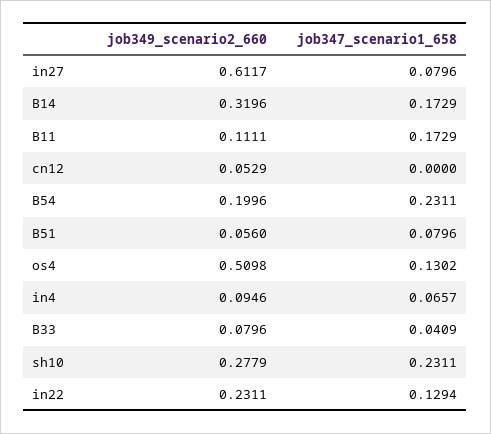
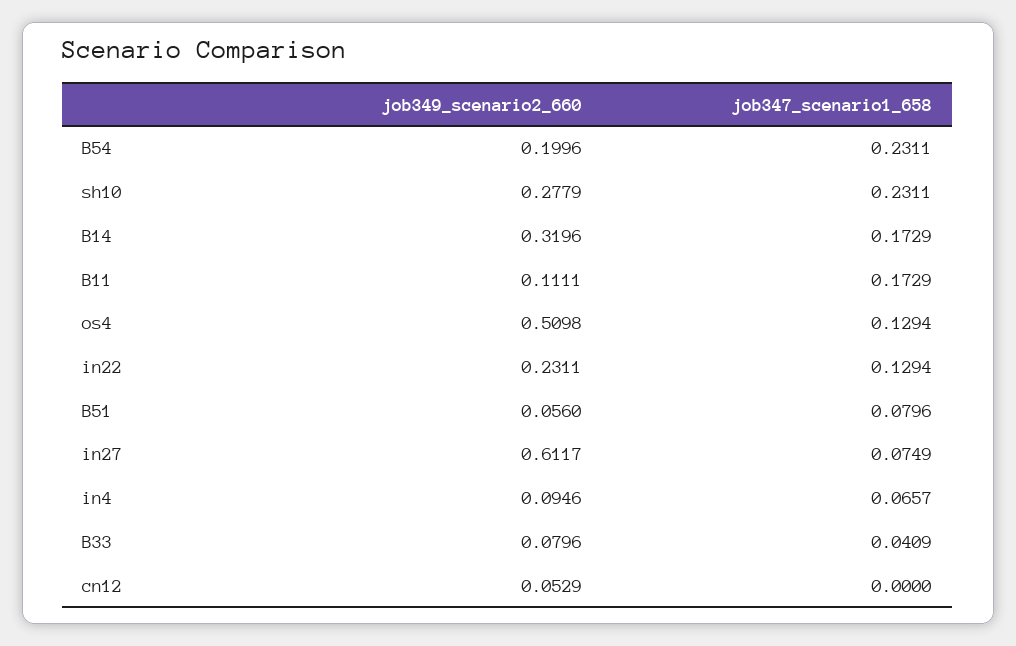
  {
    "job349_scenario2_660": {
      "in27": 0.6117,
      "B14": 0.3196,
      "B11": 0.1111,
      "cn12": 0.0529,
      "B54": 0.1996,
      "B51": 0.056,
      "os4": 0.5098,
      "in4": 0.0946,
      "B33": 0.0796,
      "sh10": 0.2779,
      "in22": 0.2311
    },
    "job347_scenario1_658": {
-     "in27": 0.0796,
+     "in27": 0.0749,
      "B14": 0.1729,
      "B11": 0.1729,
      "cn12": 0,
      "B54": 0.2311,
      "B51": 0.0796,
-     "os4": 0.1302,
+     "os4": 0.1294,
      "in4": 0.0657,
      "B33": 0.0409,
      "sh10": 0.2311,
      "in22": 0.1294
    }
  }

